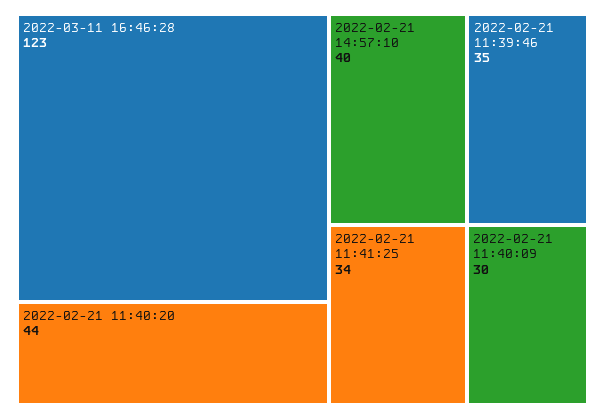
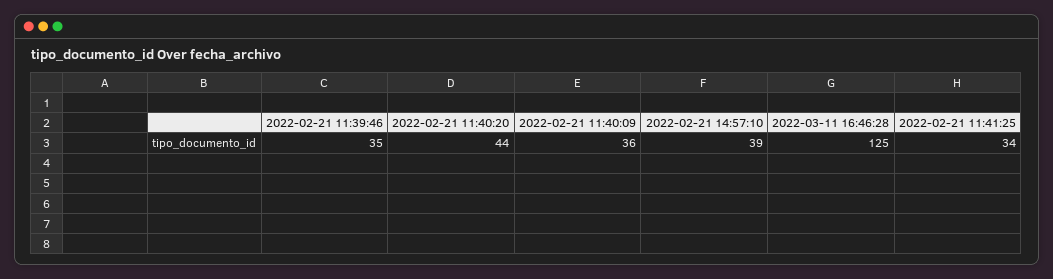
  {
-   "2022-03-11 16:46:28": 123,
+   "2022-03-11 16:46:28": 125,
    "2022-02-21 11:40:20": 44,
-   "2022-02-21 14:57:10": 40,
+   "2022-02-21 14:57:10": 39,
    "2022-02-21 11:39:46": 35,
    "2022-02-21 11:41:25": 34,
-   "2022-02-21 11:40:09": 30
+   "2022-02-21 11:40:09": 36
  }

